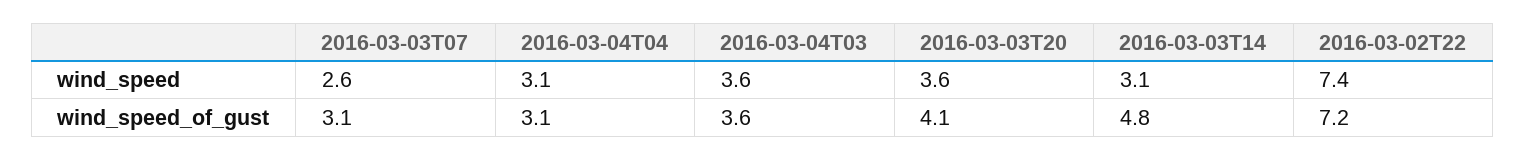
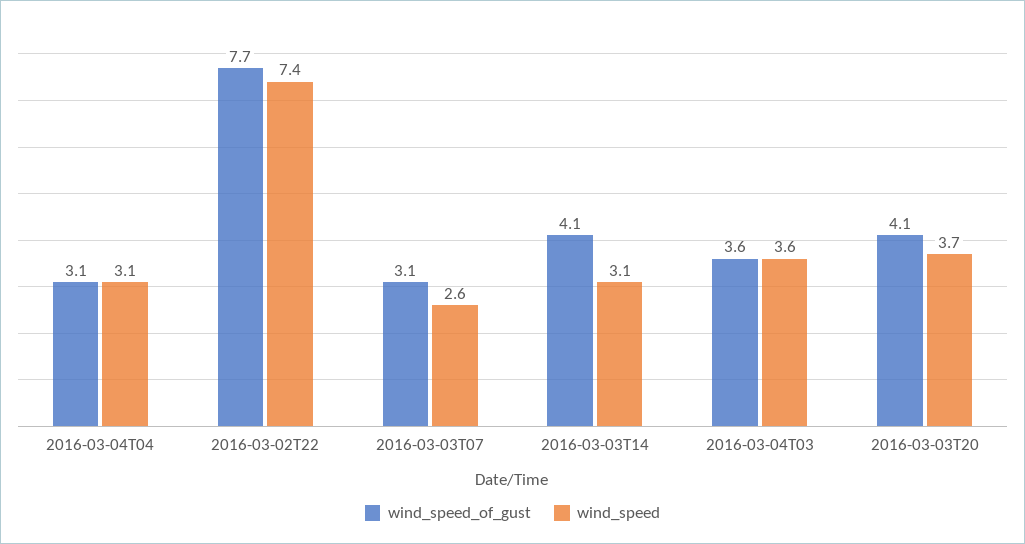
  {
    "wind_speed": {
      "2016-03-03T07": 2.6,
      "2016-03-04T04": 3.1,
      "2016-03-04T03": 3.6,
-     "2016-03-03T20": 3.6,
+     "2016-03-03T20": 3.7,
      "2016-03-03T14": 3.1,
      "2016-03-02T22": 7.4
    },
    "wind_speed_of_gust": {
      "2016-03-03T07": 3.1,
      "2016-03-04T04": 3.1,
      "2016-03-04T03": 3.6,
      "2016-03-03T20": 4.1,
-     "2016-03-03T14": 4.8,
+     "2016-03-03T14": 4.1,
-     "2016-03-02T22": 7.2
+     "2016-03-02T22": 7.7
    }
  }

